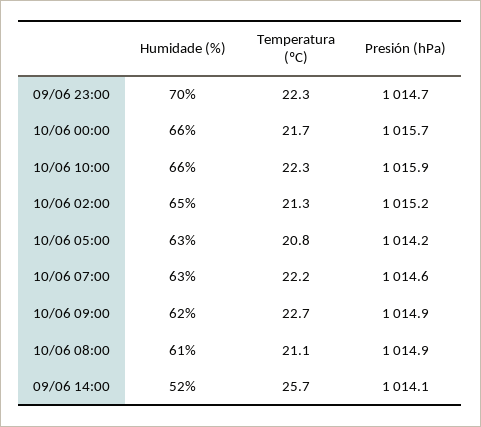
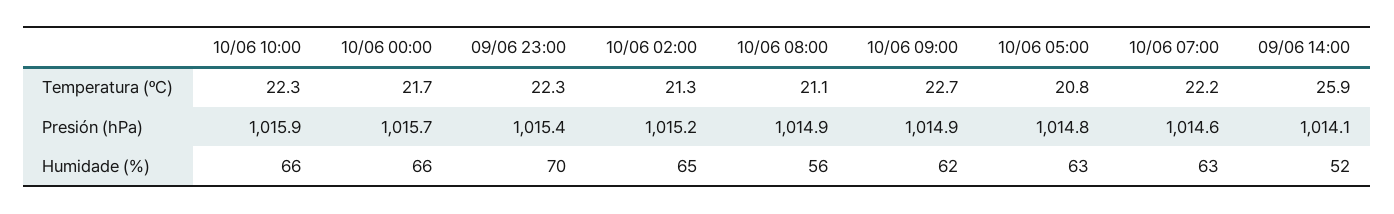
  {
    "Humidade (%)": {
      "09/06 23:00": 70,
      "10/06 00:00": 66,
      "10/06 10:00": 66,
      "10/06 02:00": 65,
      "10/06 05:00": 63,
      "10/06 07:00": 63,
      "10/06 09:00": 62,
-     "10/06 08:00": 61,
+     "10/06 08:00": 56,
      "09/06 14:00": 52
    },
    "Temperatura (ºC)": {
      "09/06 23:00": 22.3,
      "10/06 00:00": 21.7,
      "10/06 10:00": 22.3,
      "10/06 02:00": 21.3,
      "10/06 05:00": 20.8,
      "10/06 07:00": 22.2,
      "10/06 09:00": 22.7,
      "10/06 08:00": 21.1,
-     "09/06 14:00": 25.7
+     "09/06 14:00": 25.9
    },
    "Presión (hPa)": {
-     "09/06 23:00": 1014.7,
+     "09/06 23:00": 1015.4,
      "10/06 00:00": 1015.7,
      "10/06 10:00": 1015.9,
      "10/06 02:00": 1015.2,
-     "10/06 05:00": 1014.2,
+     "10/06 05:00": 1014.8,
      "10/06 07:00": 1014.6,
      "10/06 09:00": 1014.9,
      "10/06 08:00": 1014.9,
      "09/06 14:00": 1014.1
    }
  }

